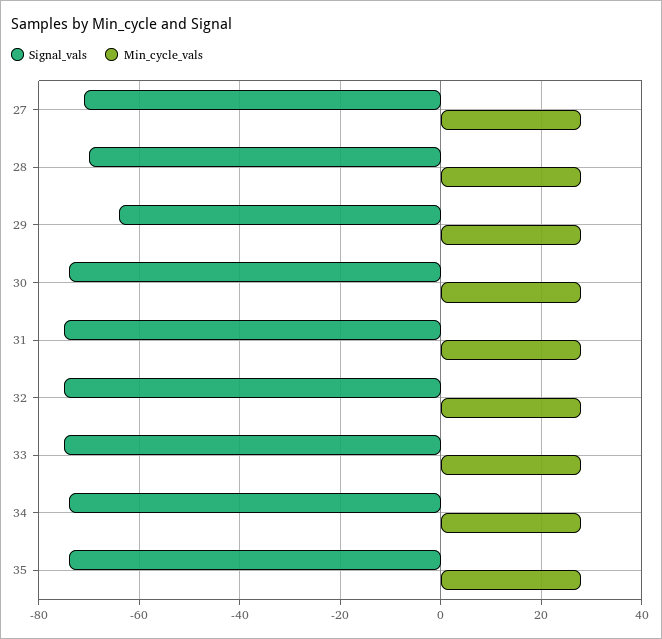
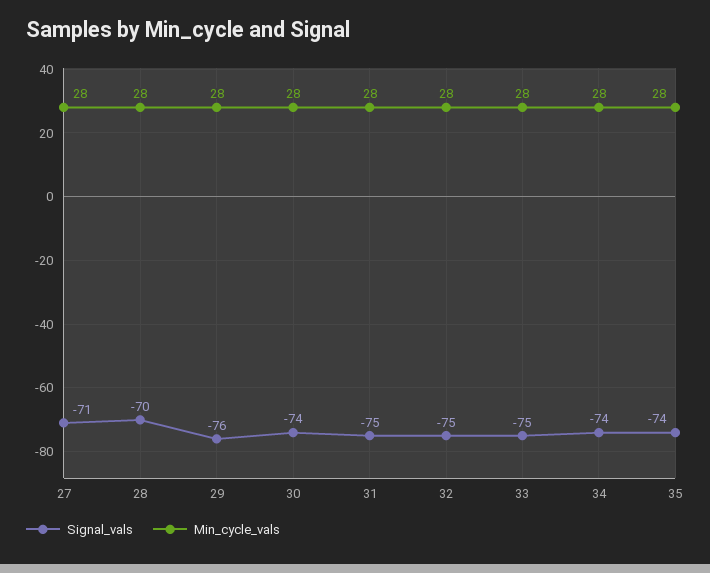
  {
    "Signal_vals": {
      "27": -71,
      "28": -70,
-     "29": -65,
+     "29": -76,
      "30": -74,
      "31": -75,
      "32": -75,
      "33": -75,
      "34": -74,
      "35": -74
    },
    "Min_cycle_vals": {
      "27": 28,
      "28": 28,
      "29": 28,
      "30": 28,
      "31": 28,
      "32": 28,
      "33": 28,
      "34": 28,
      "35": 28
    }
  }

